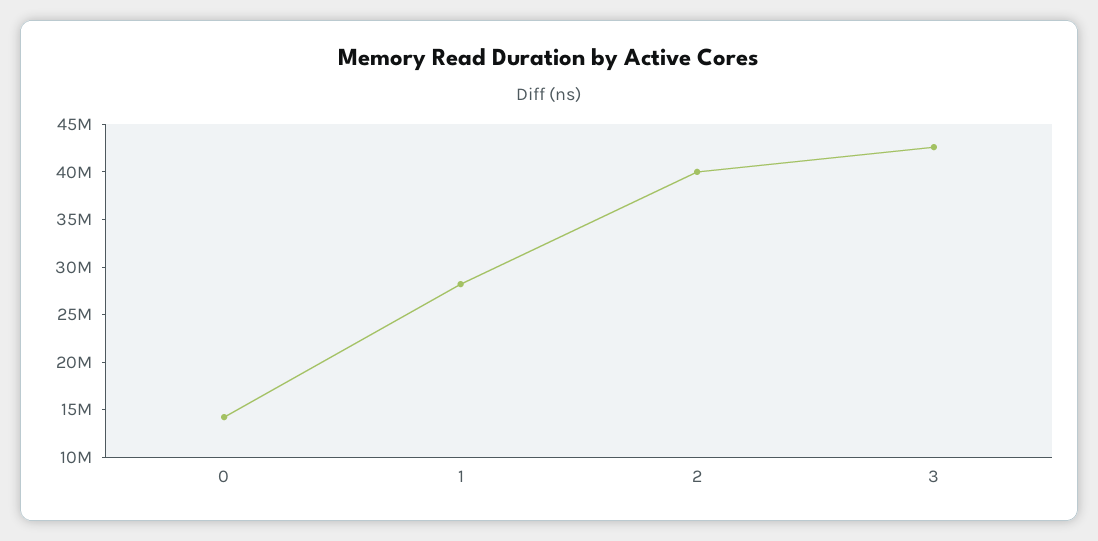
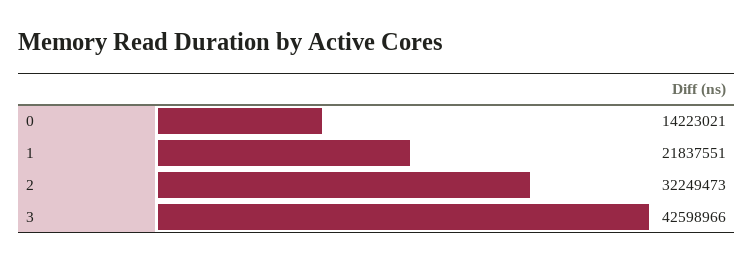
  {
    "0": 14223021,
-   "1": 28000000,
+   "1": 21837551,
-   "2": 40000000,
+   "2": 32249473,
    "3": 42598966
  }

